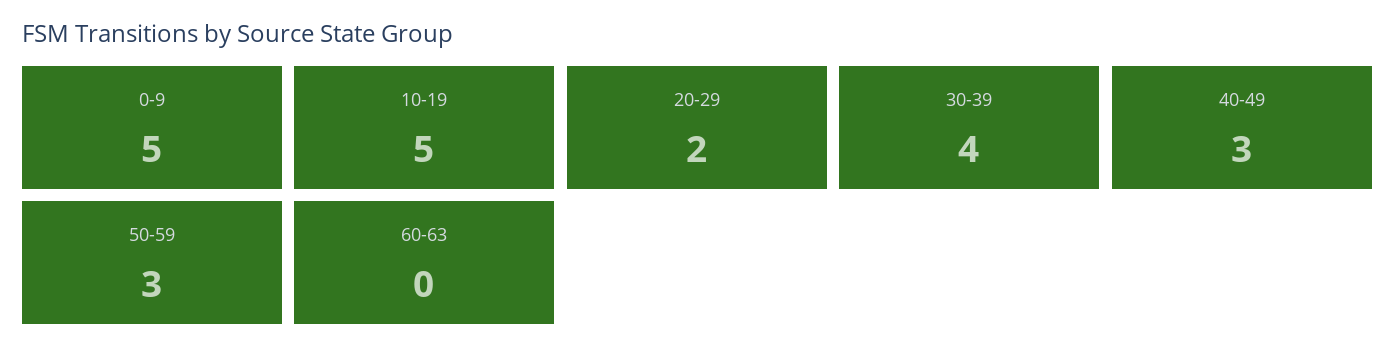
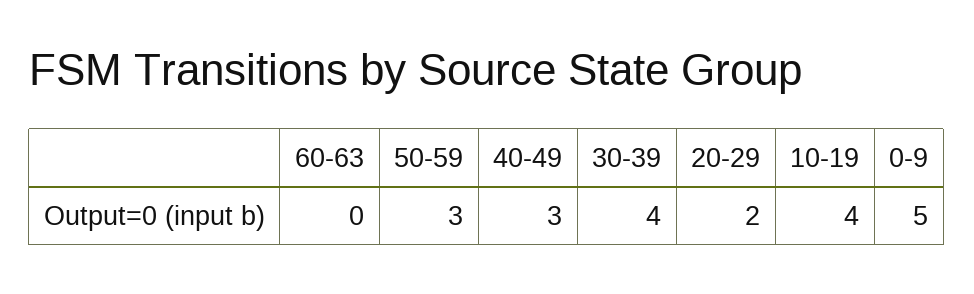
  {
    "0-9": 5,
-   "10-19": 5,
+   "10-19": 4,
    "20-29": 2,
    "30-39": 4,
    "40-49": 3,
    "50-59": 3,
    "60-63": 0
  }

